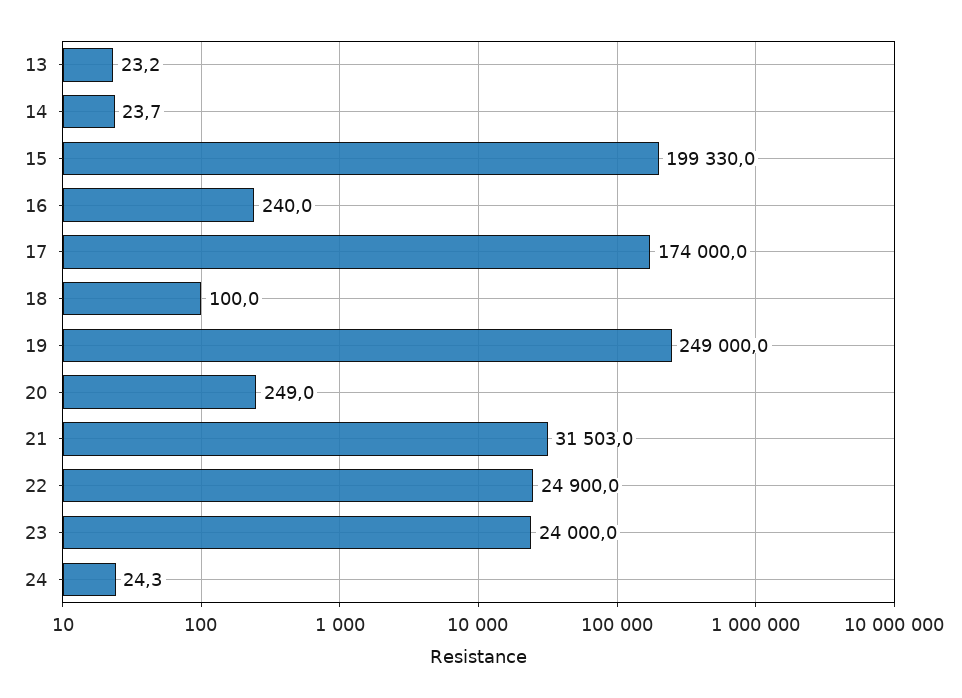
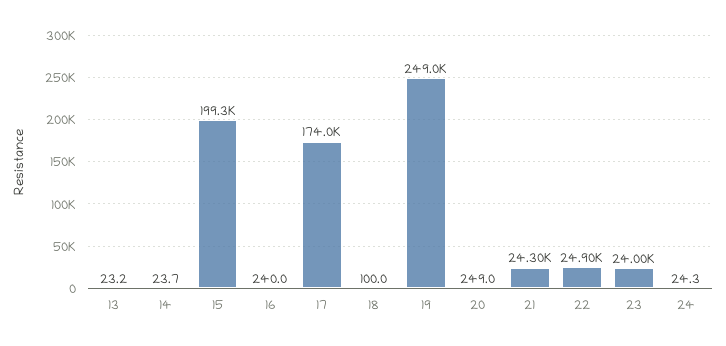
  {
    "13": 23.2,
    "14": 23.7,
    "15": 199330,
    "16": 240,
    "17": 174000,
    "18": 100,
    "19": 249000,
    "20": 249,
-   "21": 31503,
+   "21": 24300,
    "22": 24900,
    "23": 24000,
    "24": 24.3
  }

